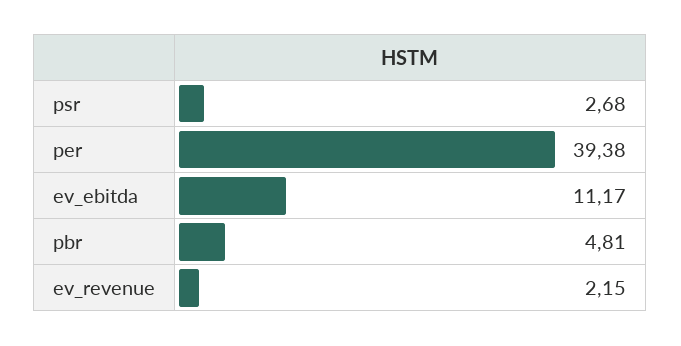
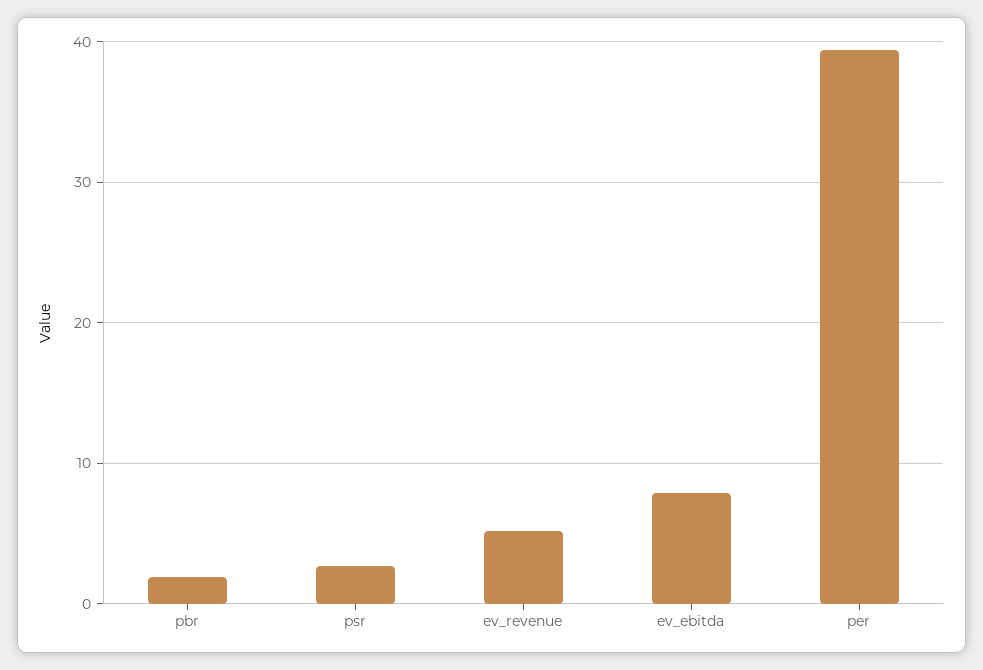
  {
    "psr": 2.68,
    "per": 39.38,
-   "ev_ebitda": 11.17,
+   "ev_ebitda": 8,
-   "pbr": 4.81,
+   "pbr": 2,
-   "ev_revenue": 2.15
+   "ev_revenue": 5
  }

